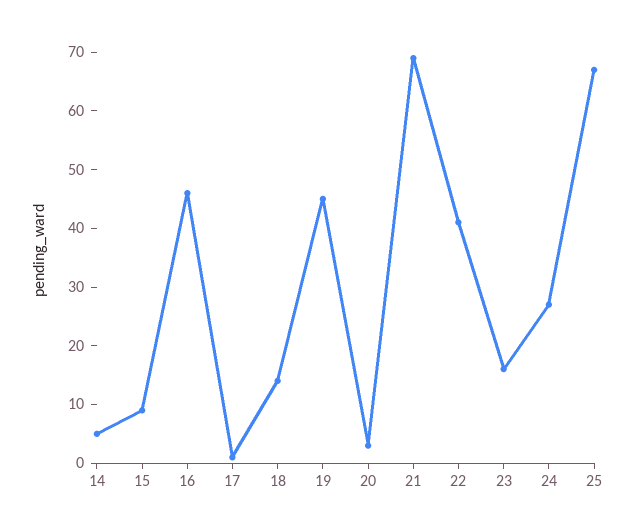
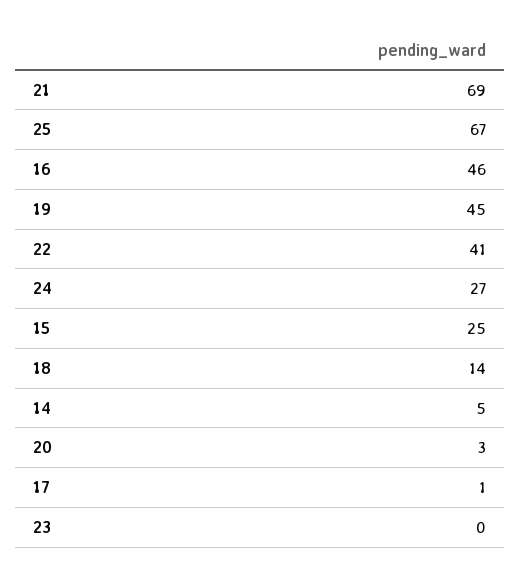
  {
    "14": 5,
-   "15": 10,
+   "15": 25,
    "16": 46,
    "17": 1,
    "18": 14,
    "19": 45,
    "20": 3,
    "21": 69,
    "22": 41,
-   "23": 15,
+   "23": 0,
    "24": 27,
    "25": 67
  }

